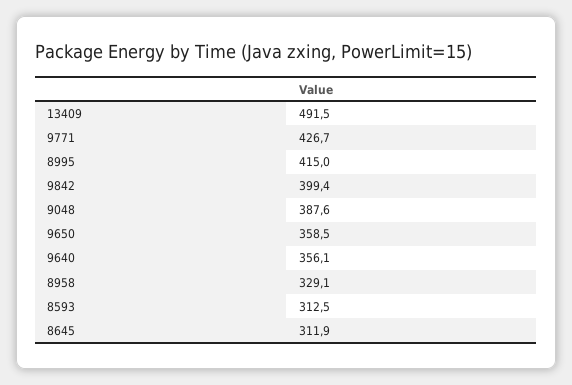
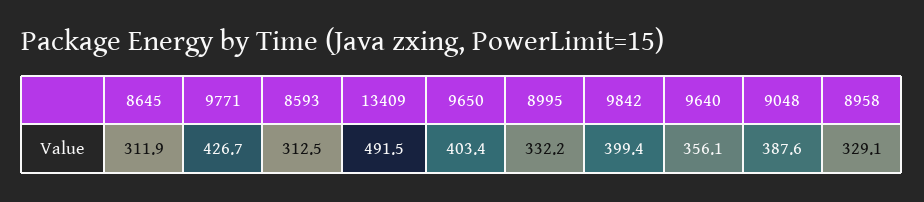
  {
    "13409": 491.5,
    "9771": 426.7,
-   "8995": 415,
+   "8995": 332.2,
    "9842": 399.4,
    "9048": 387.6,
-   "9650": 358.5,
+   "9650": 403.4,
    "9640": 356.1,
    "8958": 329.1,
    "8593": 312.5,
    "8645": 311.9
  }

